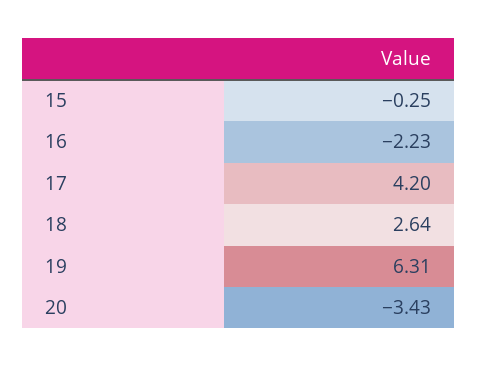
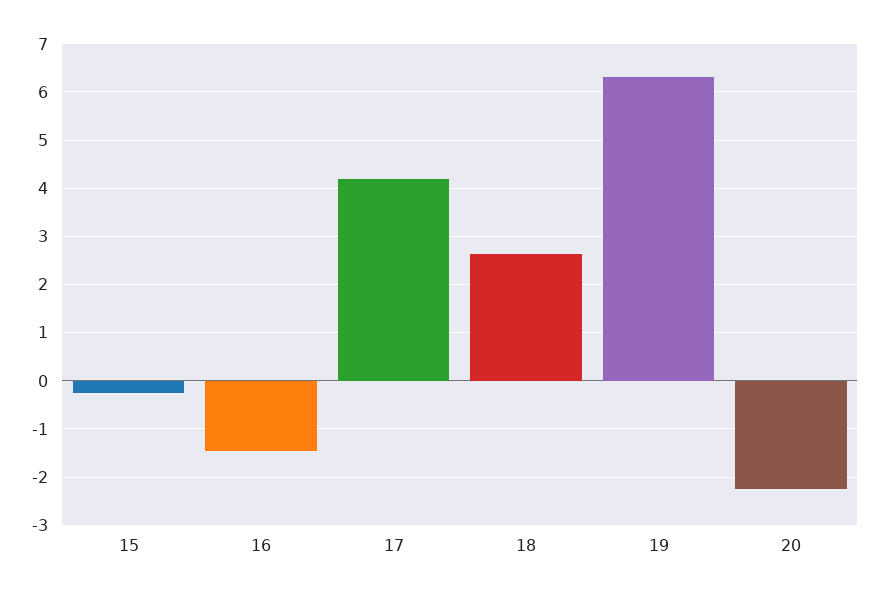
  {
    "15": -0.25,
-   "16": -2.23,
+   "16": -1.4,
    "17": 4.2,
    "18": 2.64,
    "19": 6.31,
-   "20": -3.43
+   "20": -2.2
  }

